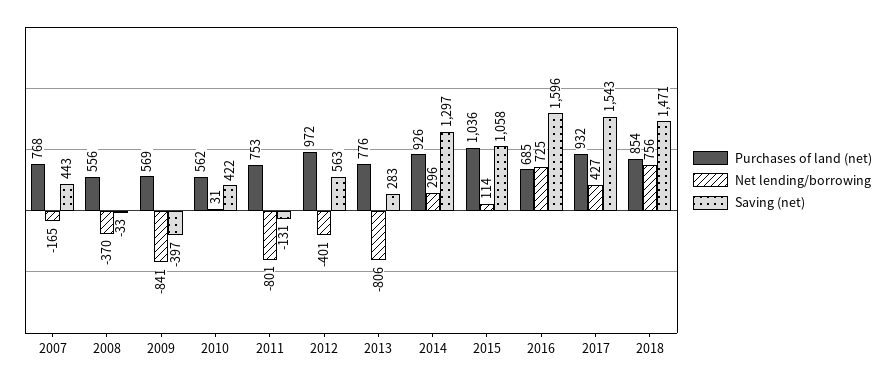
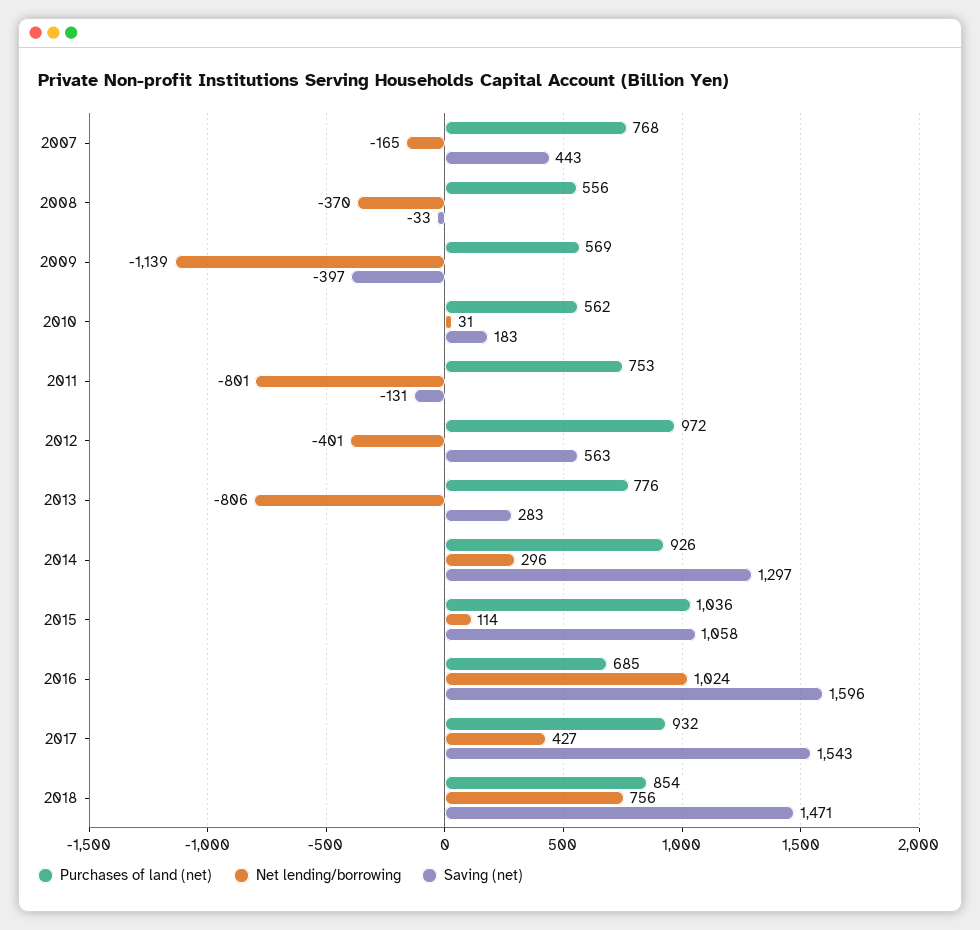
  {
    "Purchases of land (net)": {
      "2007": 768,
      "2008": 556,
      "2009": 569,
      "2010": 562,
      "2011": 753,
      "2012": 972,
      "2013": 776,
      "2014": 926,
      "2015": 1036,
      "2016": 685,
      "2017": 932,
      "2018": 854
    },
    "Net lending/borrowing": {
      "2007": -165,
      "2008": -370,
-     "2009": -841,
+     "2009": -1139,
      "2010": 31,
      "2011": -801,
      "2012": -401,
      "2013": -806,
      "2014": 296,
      "2015": 114,
-     "2016": 725,
+     "2016": 1024,
      "2017": 427,
      "2018": 756
    },
    "Saving (net)": {
      "2007": 443,
      "2008": -33,
      "2009": -397,
-     "2010": 422,
+     "2010": 183,
      "2011": -131,
      "2012": 563,
      "2013": 283,
      "2014": 1297,
      "2015": 1058,
      "2016": 1596,
      "2017": 1543,
      "2018": 1471
    }
  }

